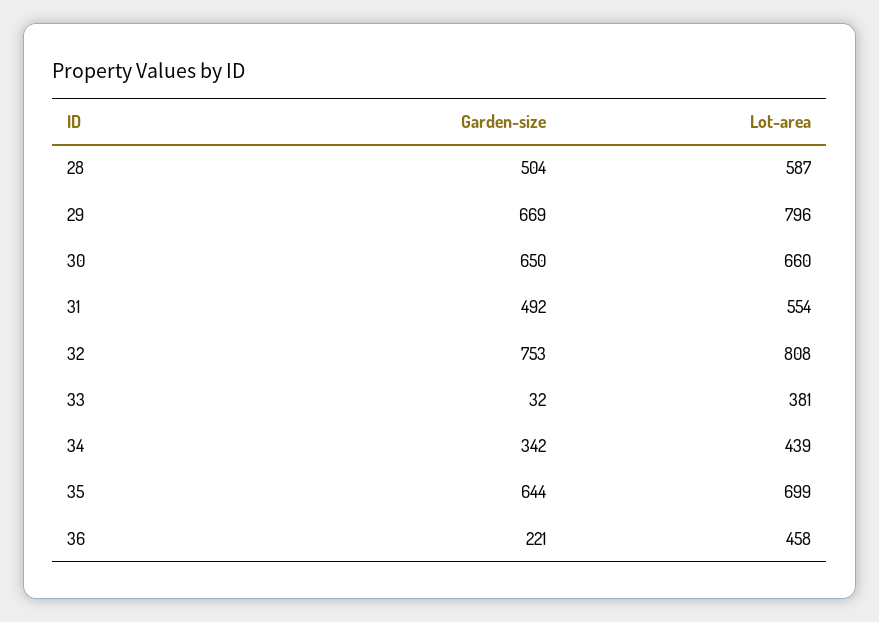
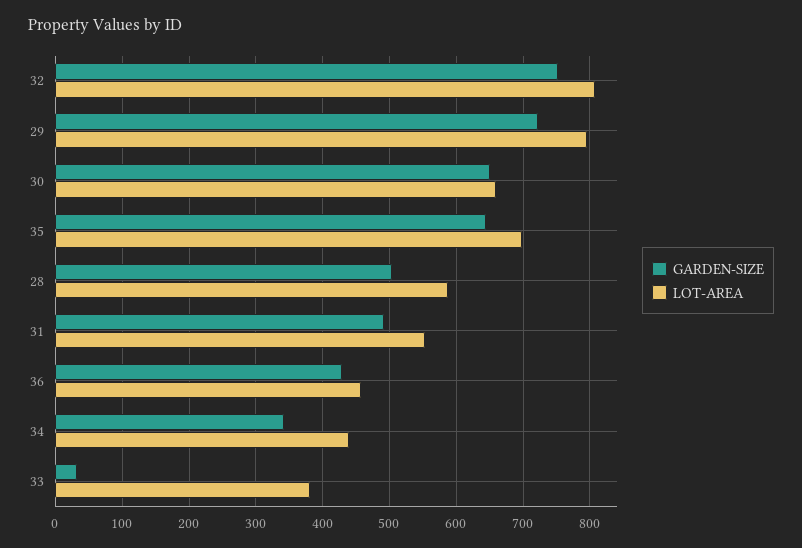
  {
    "Garden-size": {
      "28": 504,
-     "29": 669,
+     "29": 720,
      "30": 650,
      "31": 492,
      "32": 753,
      "33": 32,
      "34": 342,
      "35": 644,
-     "36": 221
+     "36": 430
    },
    "Lot-area": {
      "28": 587,
      "29": 796,
      "30": 660,
      "31": 554,
      "32": 808,
      "33": 381,
      "34": 439,
      "35": 699,
      "36": 458
    }
  }

